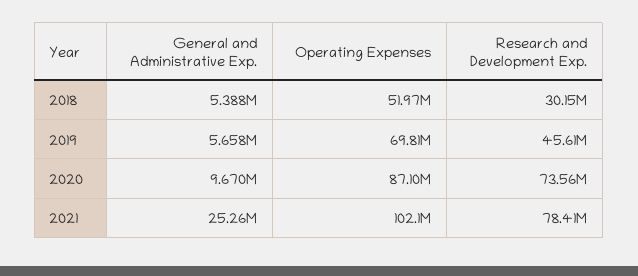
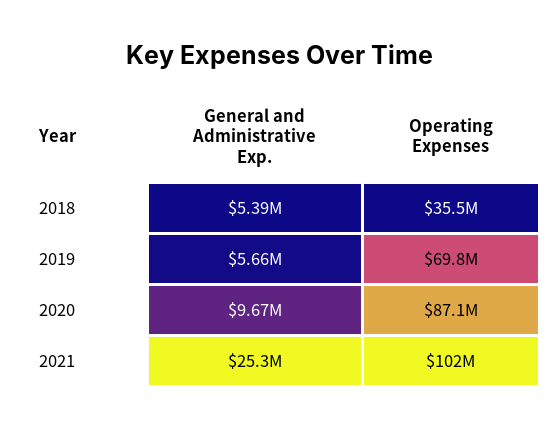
  {
    "General and Administrative Exp.": {
      "2018": 5388000,
      "2019": 5658000,
      "2020": 9670000,
      "2021": 25260000
    },
    "Operating Expenses": {
-     "2018": 51970000,
+     "2018": 35500000,
      "2019": 69810000,
      "2020": 87100000,
      "2021": 102100000
-   },
+   }
-   "Research and Development Exp.": {
-     "2018": 30150000,
-     "2019": 45610000,
-     "2020": 73560000,
-     "2021": 78410000
-   }
  }

